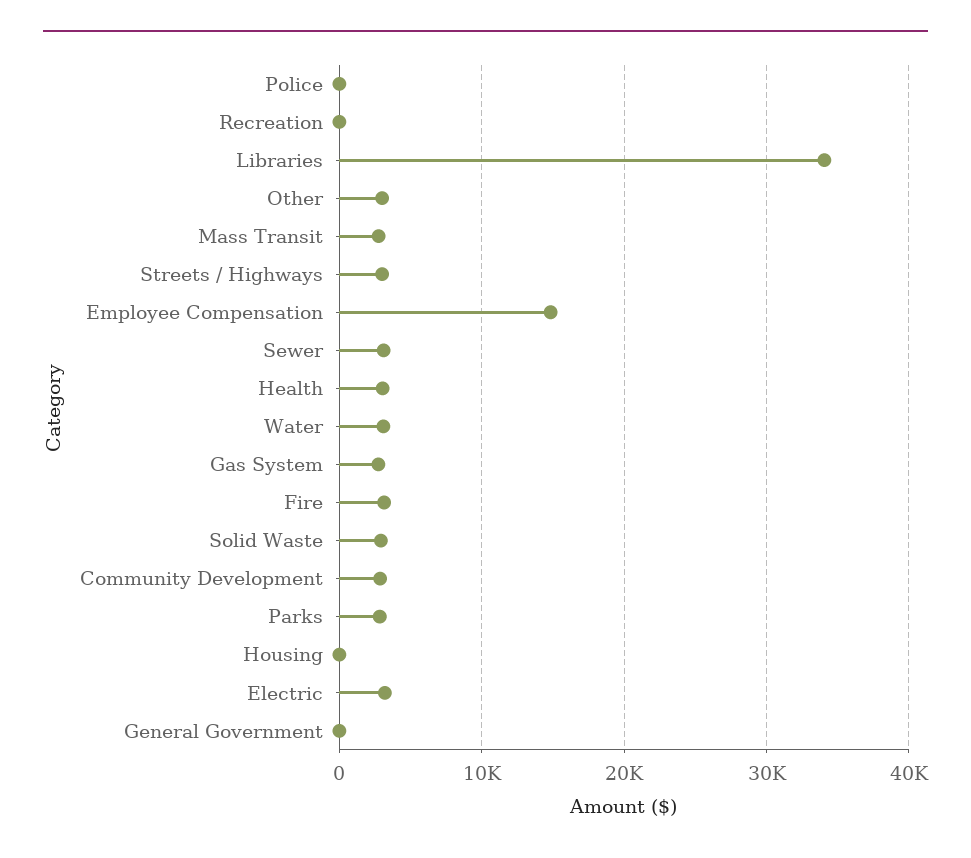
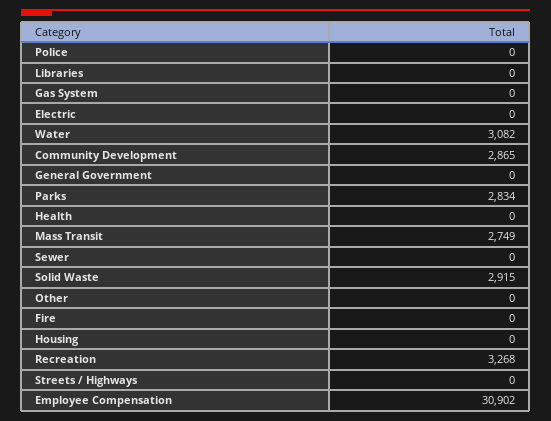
  {
    "Police": 0,
-   "Recreation": 0,
+   "Recreation": 3268,
-   "Libraries": 34000,
+   "Libraries": 0,
-   "Other": 3000,
+   "Other": 0,
    "Mass Transit": 2749,
-   "Streets / Highways": 3000,
+   "Streets / Highways": 0,
-   "Employee Compensation": 15000,
+   "Employee Compensation": 30902,
-   "Sewer": 3000,
+   "Sewer": 0,
-   "Health": 3000,
+   "Health": 0,
    "Water": 3082,
-   "Gas System": 3000,
+   "Gas System": 0,
-   "Fire": 3000,
+   "Fire": 0,
    "Solid Waste": 2915,
    "Community Development": 2865,
    "Parks": 2834,
    "Housing": 0,
-   "Electric": 3000,
+   "Electric": 0,
    "General Government": 0
  }

